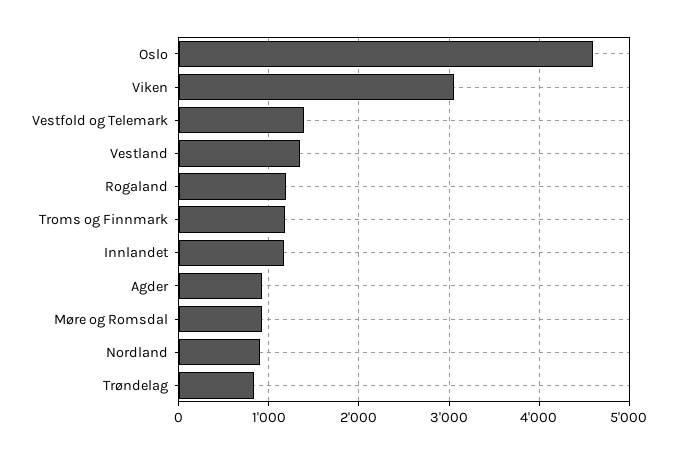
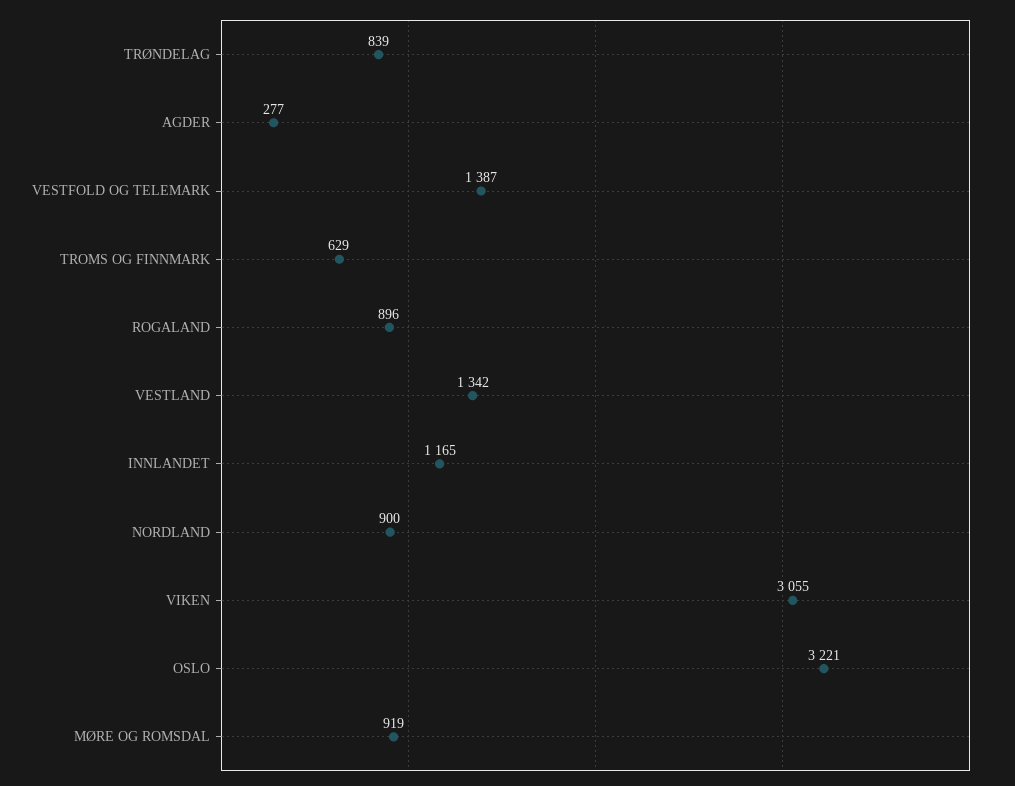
  {
-   "Oslo": 4600,
+   "Oslo": 3221,
    "Viken": 3055,
    "Vestfold og Telemark": 1387,
    "Vestland": 1342,
-   "Rogaland": 1200,
+   "Rogaland": 896,
-   "Troms og Finnmark": 1200,
+   "Troms og Finnmark": 629,
    "Innlandet": 1165,
-   "Agder": 900,
+   "Agder": 277,
    "Møre og Romsdal": 919,
    "Nordland": 900,
    "Trøndelag": 839
  }

